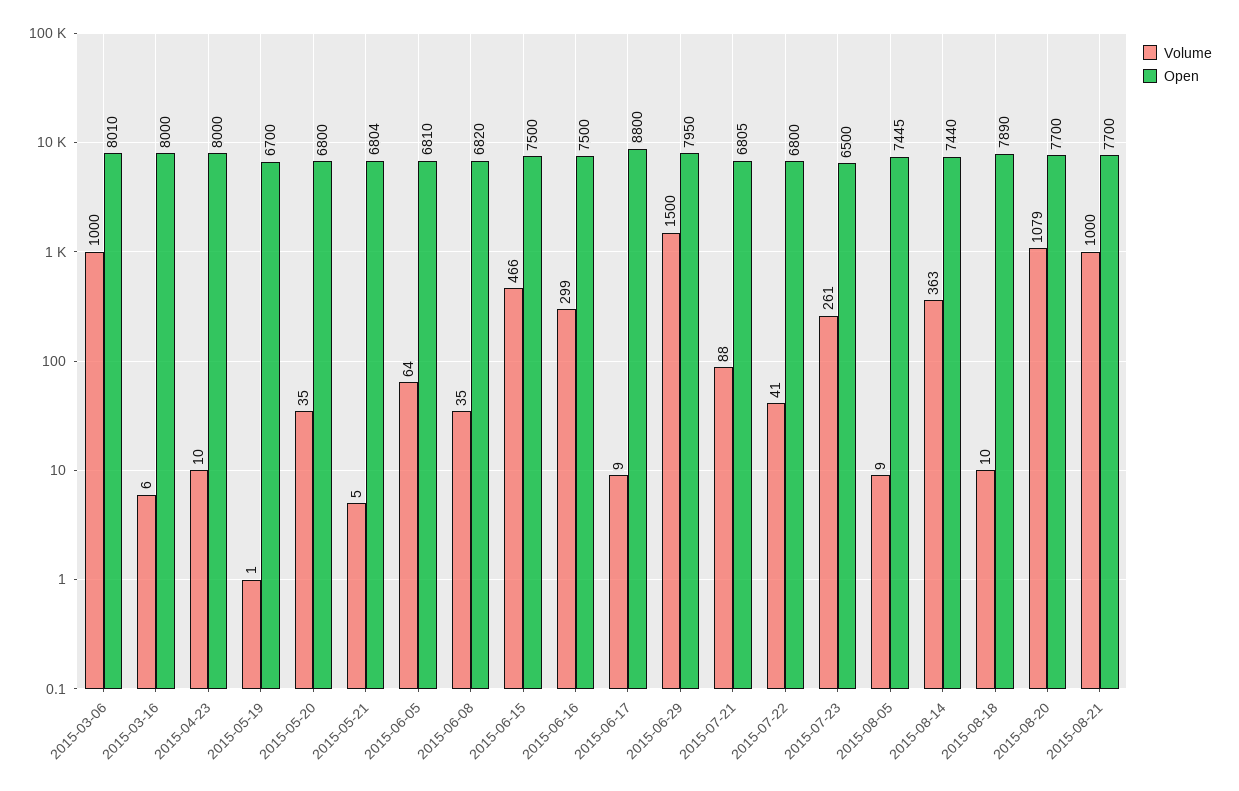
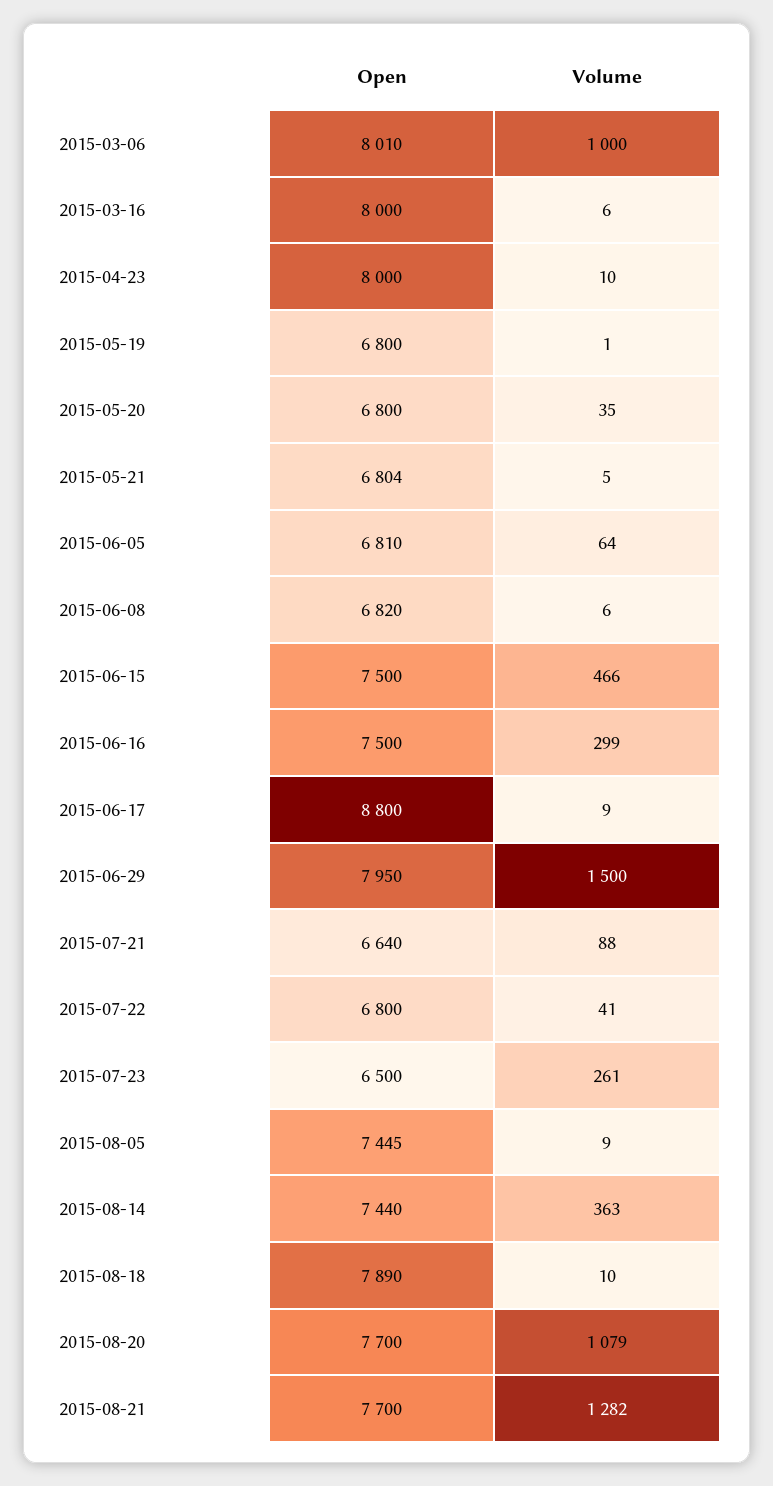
  {
    "Volume": {
      "2015-03-06": 1000,
      "2015-03-16": 6,
      "2015-04-23": 10,
      "2015-05-19": 1,
      "2015-05-20": 35,
      "2015-05-21": 5,
      "2015-06-05": 64,
-     "2015-06-08": 35,
+     "2015-06-08": 6,
      "2015-06-15": 466,
      "2015-06-16": 299,
      "2015-06-17": 9,
      "2015-06-29": 1500,
      "2015-07-21": 88,
      "2015-07-22": 41,
      "2015-07-23": 261,
      "2015-08-05": 9,
      "2015-08-14": 363,
      "2015-08-18": 10,
      "2015-08-20": 1079,
-     "2015-08-21": 1000
+     "2015-08-21": 1282
    },
    "Open": {
      "2015-03-06": 8010,
      "2015-03-16": 8000,
      "2015-04-23": 8000,
-     "2015-05-19": 6700,
+     "2015-05-19": 6800,
      "2015-05-20": 6800,
      "2015-05-21": 6804,
      "2015-06-05": 6810,
      "2015-06-08": 6820,
      "2015-06-15": 7500,
      "2015-06-16": 7500,
      "2015-06-17": 8800,
      "2015-06-29": 7950,
-     "2015-07-21": 6805,
+     "2015-07-21": 6640,
      "2015-07-22": 6800,
      "2015-07-23": 6500,
      "2015-08-05": 7445,
      "2015-08-14": 7440,
      "2015-08-18": 7890,
      "2015-08-20": 7700,
      "2015-08-21": 7700
    }
  }

